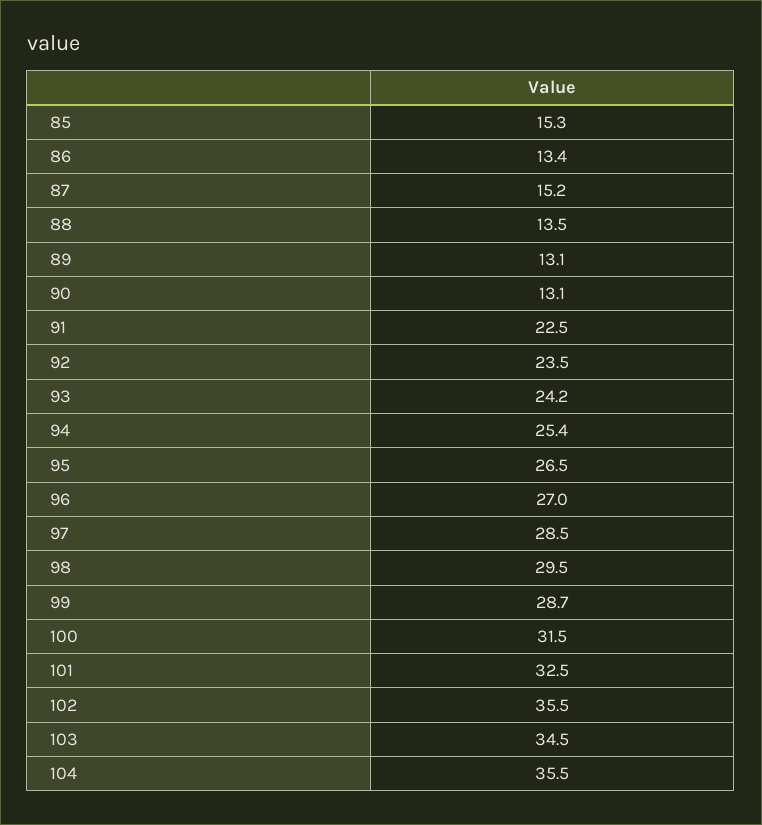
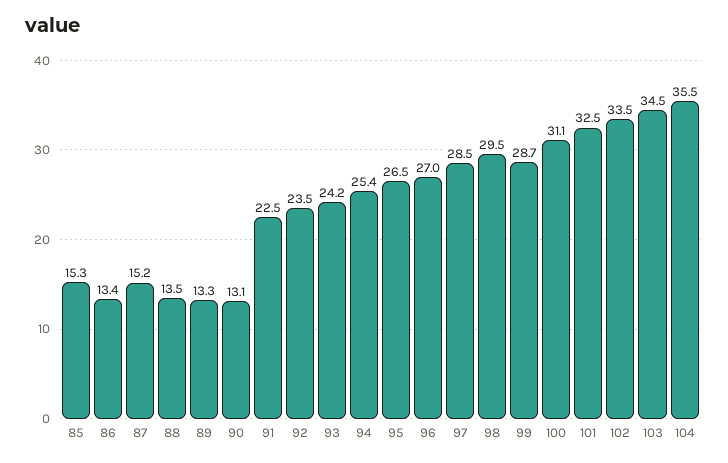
  {
    "85": 15.3,
    "86": 13.4,
    "87": 15.2,
    "88": 13.5,
-   "89": 13.1,
+   "89": 13.3,
    "90": 13.1,
    "91": 22.5,
    "92": 23.5,
    "93": 24.2,
    "94": 25.4,
    "95": 26.5,
    "96": 27,
    "97": 28.5,
    "98": 29.5,
    "99": 28.7,
-   "100": 31.5,
+   "100": 31.1,
    "101": 32.5,
-   "102": 35.5,
+   "102": 33.5,
    "103": 34.5,
    "104": 35.5
  }

